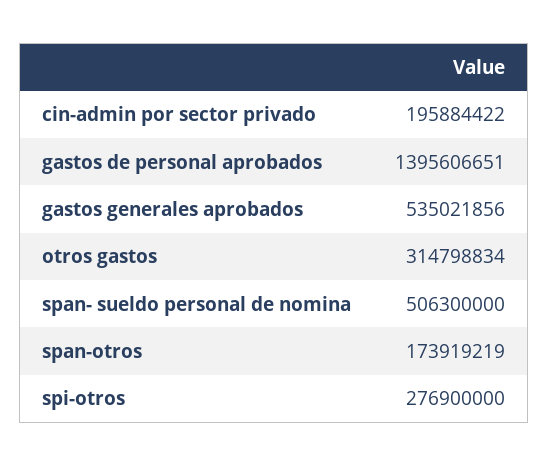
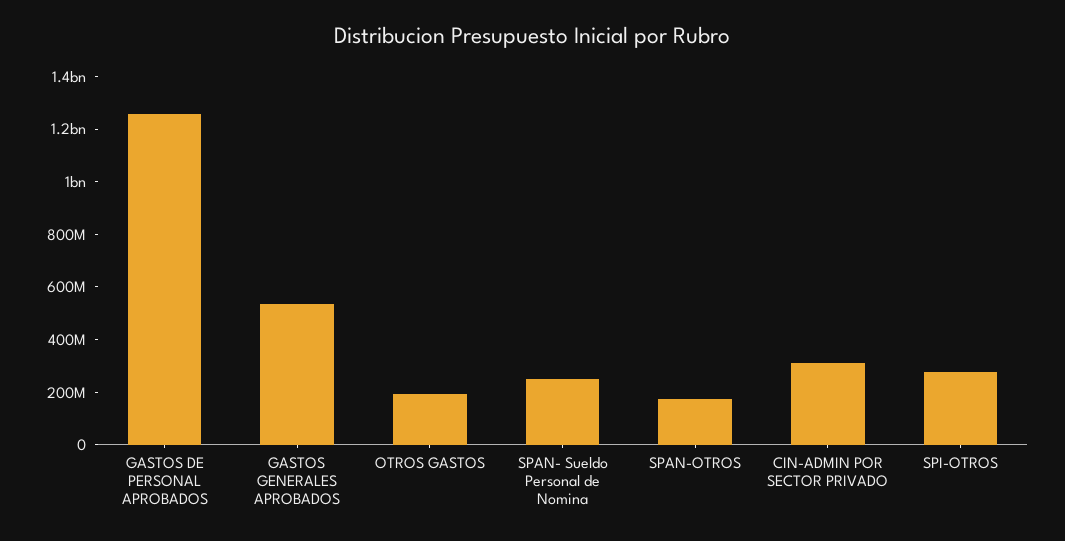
  {
-   "cin-admin por sector privado": 195884422,
+   "cin-admin por sector privado": 300000000,
-   "gastos de personal aprobados": 1395606651,
+   "gastos de personal aprobados": 1250000000,
    "gastos generales aprobados": 535021856,
-   "otros gastos": 314798834,
+   "otros gastos": 200000000,
-   "span- sueldo personal de nomina": 506300000,
+   "span- sueldo personal de nomina": 250000000,
    "span-otros": 173919219,
    "spi-otros": 276900000
  }

